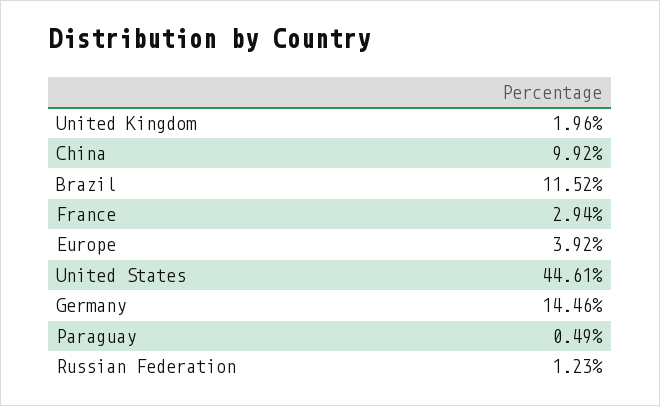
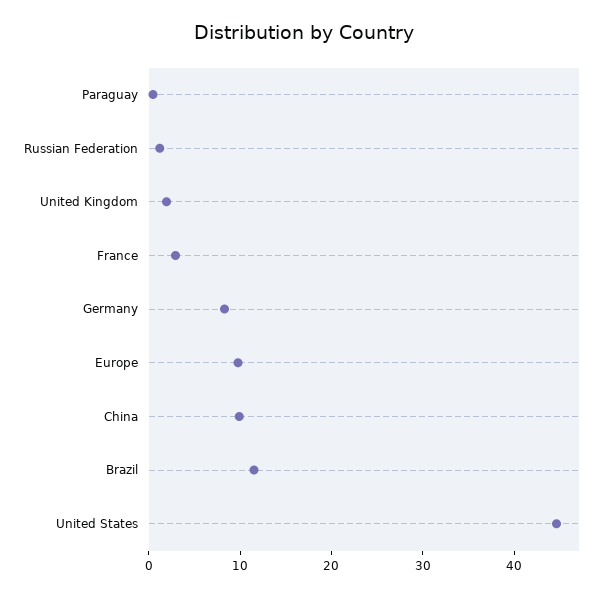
  {
    "United Kingdom": 1.96,
    "China": 9.92,
    "Brazil": 11.52,
    "France": 2.94,
-   "Europe": 3.92,
+   "Europe": 10,
    "United States": 44.61,
-   "Germany": 14.46,
+   "Germany": 8,
    "Paraguay": 0.49,
    "Russian Federation": 1.23
  }

